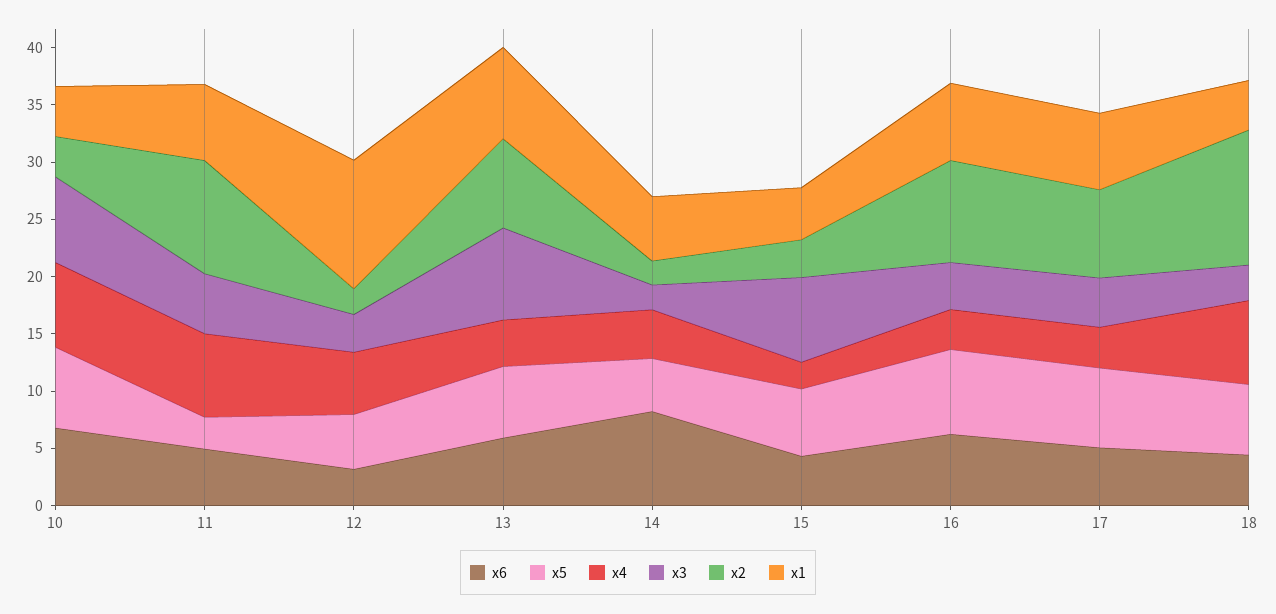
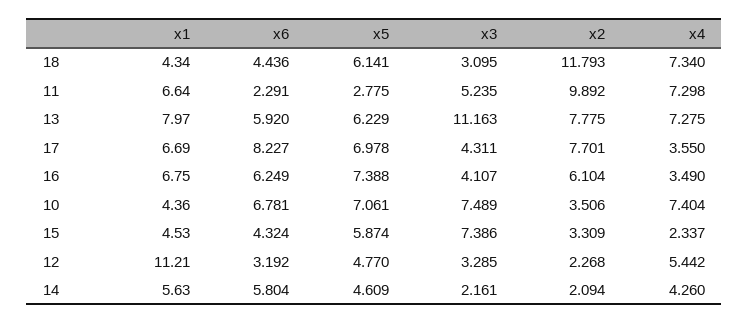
  {
    "x6": {
      "10": 6.781,
-     "11": 5,
+     "11": 2.291,
      "12": 3.192,
      "13": 5.92,
-     "14": 8,
+     "14": 5.804,
      "15": 4.324,
      "16": 6.249,
-     "17": 5,
+     "17": 8.227,
      "18": 4.436
    },
    "x5": {
      "10": 7.061,
      "11": 2.775,
      "12": 4.77,
      "13": 6.229,
      "14": 4.609,
      "15": 5.874,
      "16": 7.388,
      "17": 6.978,
      "18": 6.141
    },
    "x4": {
      "10": 7.404,
      "11": 7.298,
      "12": 5.442,
-     "13": 4,
+     "13": 7.275,
      "14": 4.26,
      "15": 2.337,
      "16": 3.49,
      "17": 3.55,
      "18": 7.34
    },
    "x3": {
      "10": 7.489,
      "11": 5.235,
      "12": 3.285,
-     "13": 8,
+     "13": 11.163,
      "14": 2.161,
      "15": 7.386,
      "16": 4.107,
      "17": 4.311,
      "18": 3.095
    },
    "x2": {
      "10": 3.506,
      "11": 9.892,
      "12": 2.268,
      "13": 7.775,
      "14": 2.094,
      "15": 3.309,
-     "16": 9,
+     "16": 6.104,
      "17": 7.701,
      "18": 11.793
    },
    "x1": {
      "10": 4.36,
      "11": 6.64,
      "12": 11.21,
      "13": 7.97,
      "14": 5.63,
      "15": 4.53,
      "16": 6.75,
      "17": 6.69,
      "18": 4.34
    }
  }

